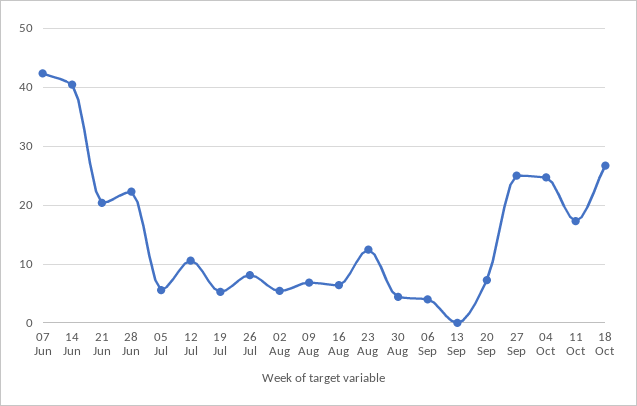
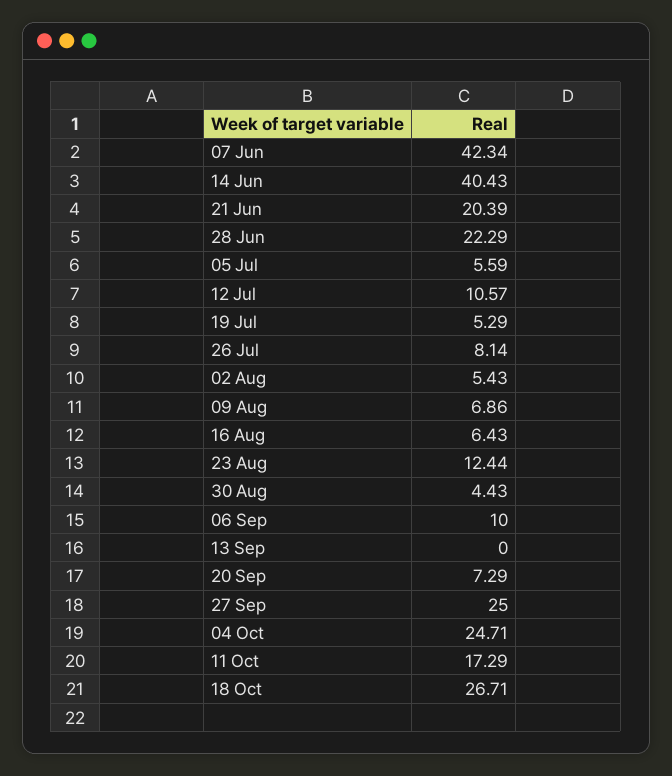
  {
    "07 Jun": 42.34,
    "14 Jun": 40.43,
    "21 Jun": 20.39,
    "28 Jun": 22.29,
    "05 Jul": 5.59,
    "12 Jul": 10.57,
    "19 Jul": 5.29,
    "26 Jul": 8.14,
    "02 Aug": 5.43,
    "09 Aug": 6.86,
    "16 Aug": 6.43,
    "23 Aug": 12.44,
    "30 Aug": 4.43,
-   "06 Sep": 4,
+   "06 Sep": 10,
    "13 Sep": 0,
    "20 Sep": 7.29,
    "27 Sep": 25,
    "04 Oct": 24.71,
    "11 Oct": 17.29,
    "18 Oct": 26.71
  }

